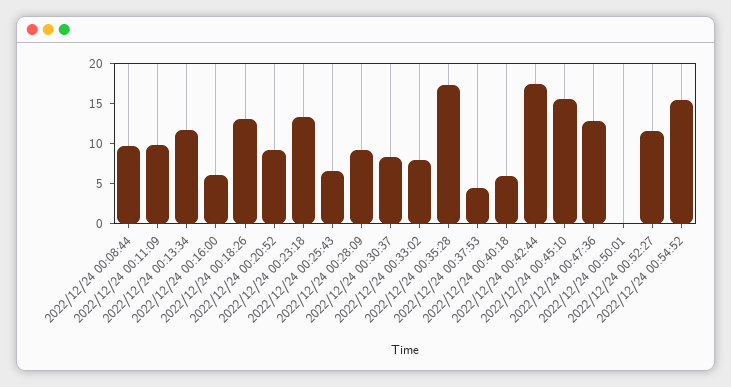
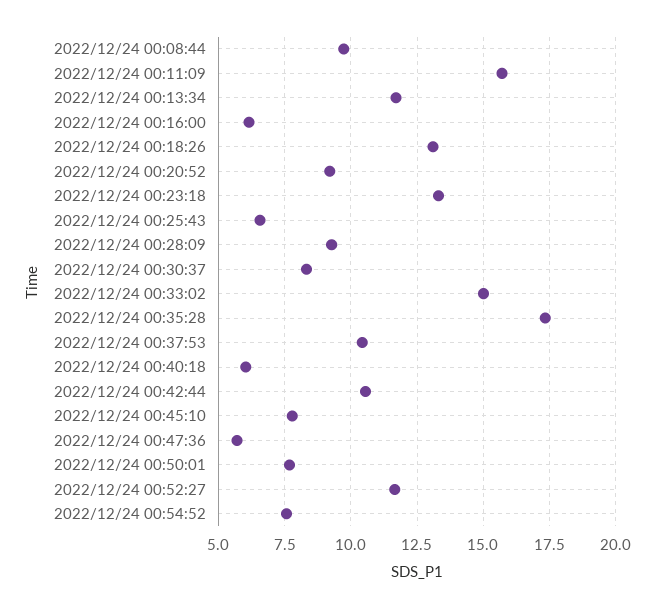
  {
    "2022/12/24 00:08:44": 9.75,
-   "2022/12/24 00:11:09": 10,
+   "2022/12/24 00:11:09": 15.75,
    "2022/12/24 00:13:34": 11.75,
    "2022/12/24 00:16:00": 6.25,
    "2022/12/24 00:18:26": 13,
    "2022/12/24 00:20:52": 9.25,
    "2022/12/24 00:23:18": 13.25,
    "2022/12/24 00:25:43": 6.5,
    "2022/12/24 00:28:09": 9.25,
    "2022/12/24 00:30:37": 8.25,
-   "2022/12/24 00:33:02": 7.5,
+   "2022/12/24 00:33:02": 15,
    "2022/12/24 00:35:28": 17.25,
-   "2022/12/24 00:37:53": 5,
+   "2022/12/24 00:37:53": 10.5,
    "2022/12/24 00:40:18": 6,
-   "2022/12/24 00:42:44": 17.5,
+   "2022/12/24 00:42:44": 10.5,
-   "2022/12/24 00:45:10": 15,
+   "2022/12/24 00:45:10": 7.75,
-   "2022/12/24 00:47:36": 12.5,
+   "2022/12/24 00:47:36": 5.75,
-   "2022/12/24 00:50:01": 0,
+   "2022/12/24 00:50:01": 7.75,
    "2022/12/24 00:52:27": 11.75,
-   "2022/12/24 00:54:52": 15
+   "2022/12/24 00:54:52": 7.5
  }

